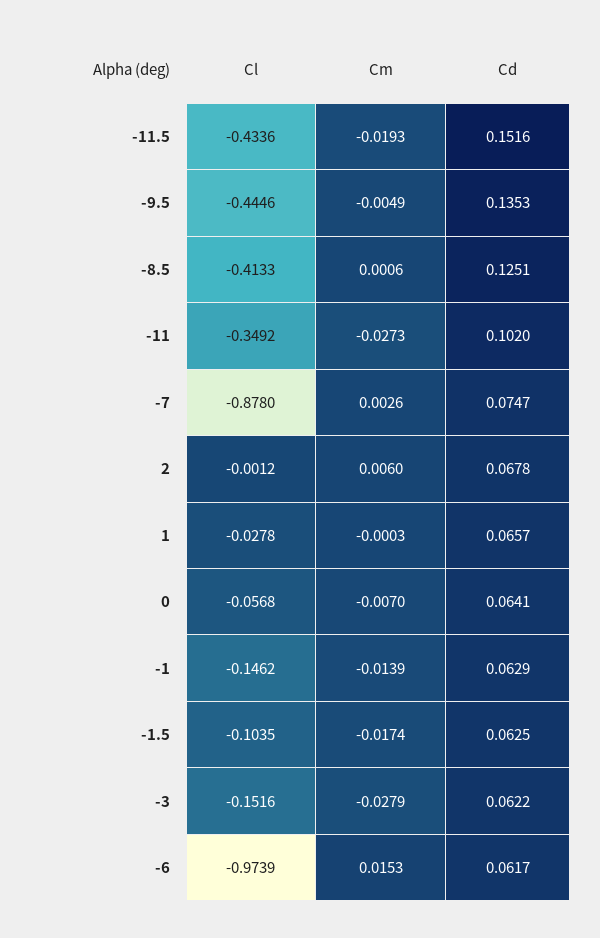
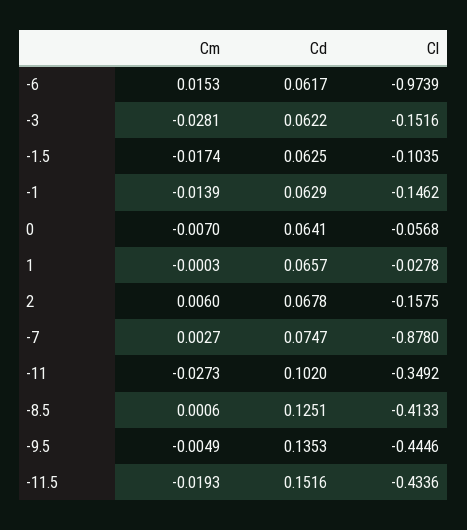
  {
    "Cl": {
      "-11.5": -0.4336,
      "-9.5": -0.4446,
      "-8.5": -0.4133,
      "-11": -0.3492,
      "-7": -0.878,
-     "2": -0.0012,
+     "2": -0.1575,
      "1": -0.0278,
      "0": -0.0568,
      "-1": -0.1462,
      "-1.5": -0.1035,
      "-3": -0.1516,
      "-6": -0.9739
    },
    "Cm": {
      "-11.5": -0.0193,
      "-9.5": -0.0049,
      "-8.5": 0.0006,
      "-11": -0.0273,
-     "-7": 0.0026,
+     "-7": 0.0027,
      "2": 0.006,
      "1": -0.0003,
      "0": -0.007,
      "-1": -0.0139,
      "-1.5": -0.0174,
-     "-3": -0.0279,
+     "-3": -0.0281,
      "-6": 0.0153
    },
    "Cd": {
      "-11.5": 0.1516,
      "-9.5": 0.1353,
      "-8.5": 0.1251,
      "-11": 0.102,
      "-7": 0.0747,
      "2": 0.0678,
      "1": 0.0657,
      "0": 0.0641,
      "-1": 0.0629,
      "-1.5": 0.0625,
      "-3": 0.0622,
      "-6": 0.0617
    }
  }

